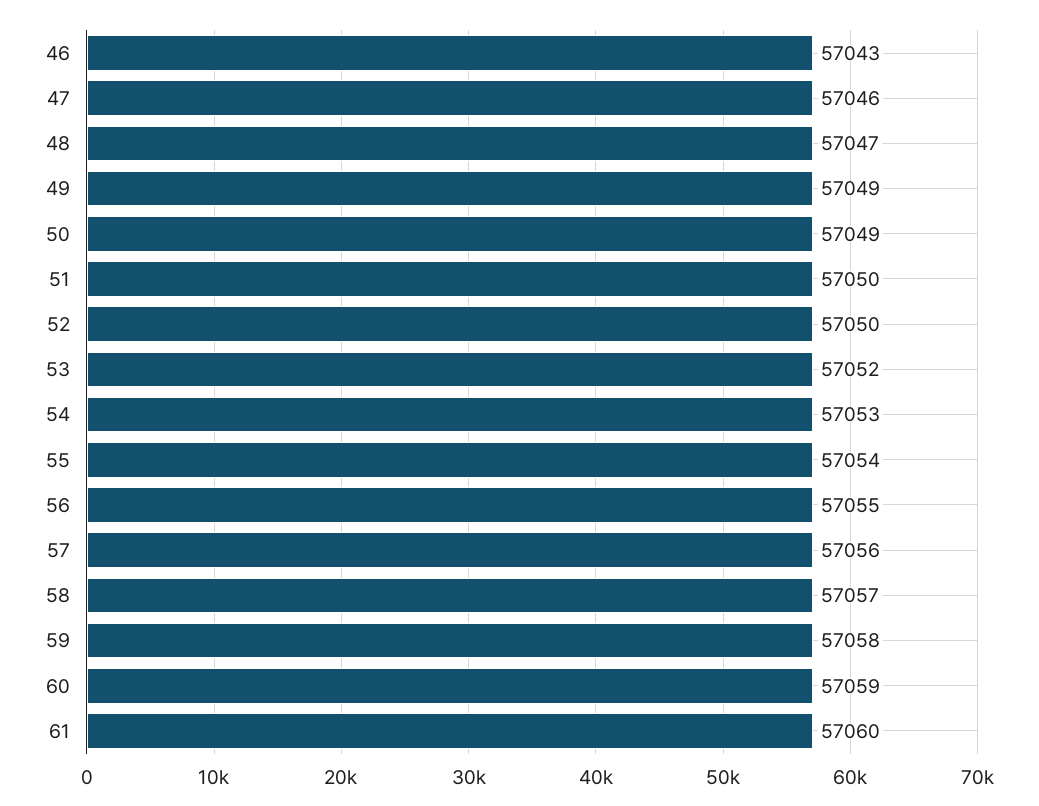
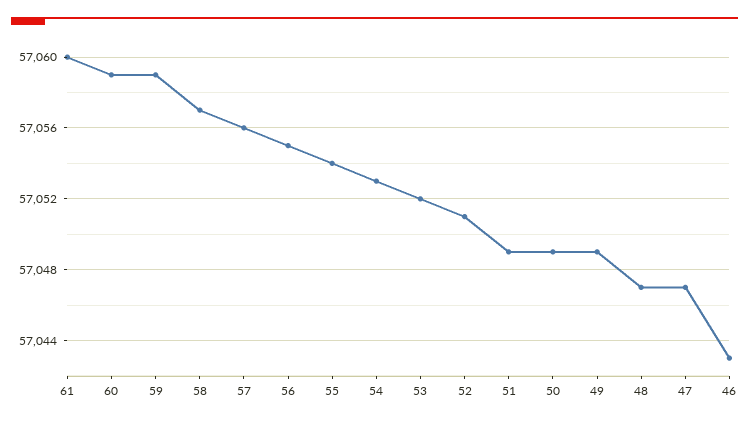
  {
    "46": 57043,
-   "47": 57046,
+   "47": 57047,
    "48": 57047,
    "49": 57049,
    "50": 57049,
-   "51": 57050,
+   "51": 57049,
-   "52": 57050,
+   "52": 57051,
    "53": 57052,
    "54": 57053,
    "55": 57054,
    "56": 57055,
    "57": 57056,
    "58": 57057,
-   "59": 57058,
+   "59": 57059,
    "60": 57059,
    "61": 57060
  }

